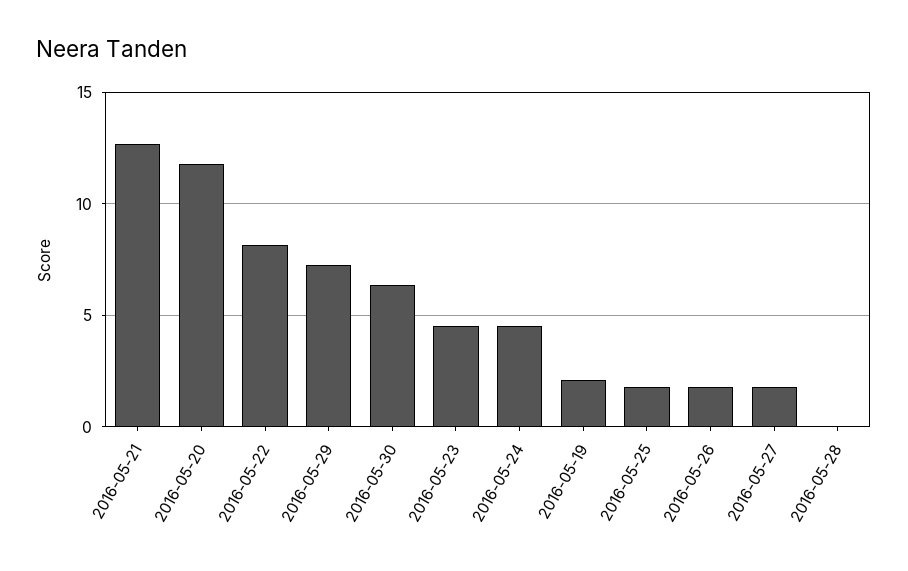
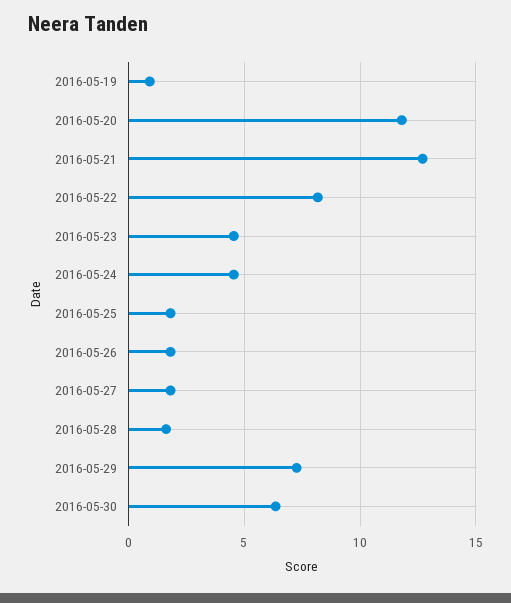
  {
    "2016-05-21": 12.5,
    "2016-05-20": 12,
    "2016-05-22": 8,
    "2016-05-29": 7.5,
    "2016-05-30": 6.5,
    "2016-05-23": 4.5,
    "2016-05-24": 4.5,
-   "2016-05-19": 2,
+   "2016-05-19": 1,
    "2016-05-25": 2,
    "2016-05-26": 2,
    "2016-05-27": 2,
-   "2016-05-28": 0
+   "2016-05-28": 1.5
  }

